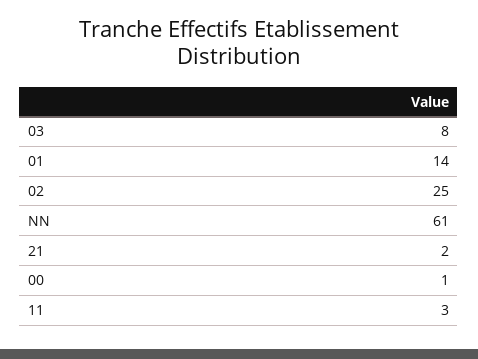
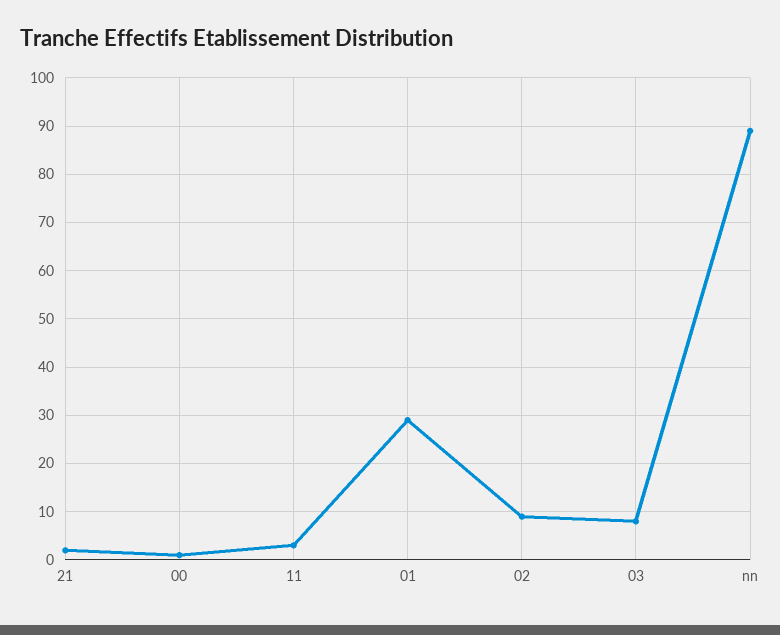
  {
    "03": 8,
-   "01": 14,
+   "01": 30,
-   "02": 25,
+   "02": 10,
-   "NN": 61,
+   "NN": 90,
    "21": 2,
    "00": 1,
    "11": 3
  }

